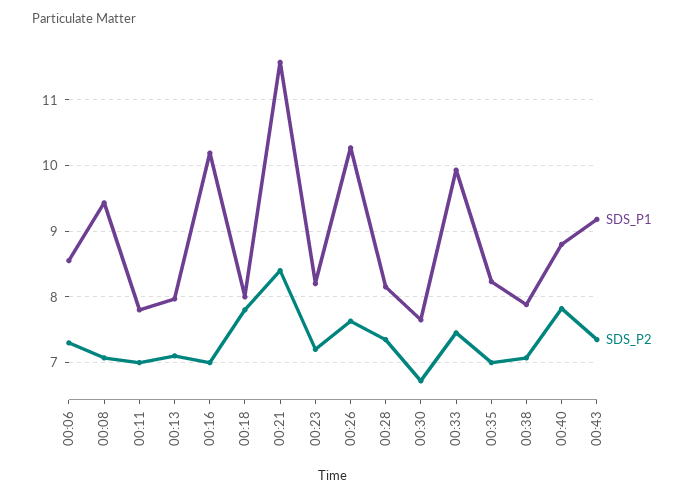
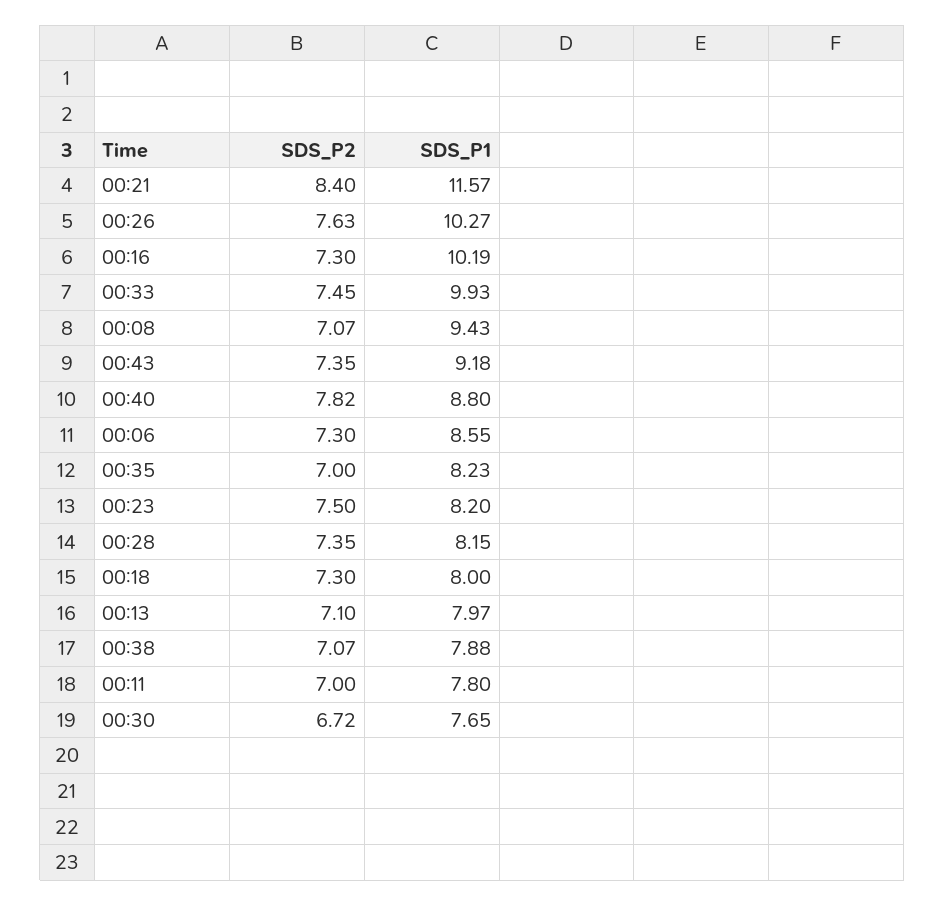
  {
    "SDS_P1": {
      "00:06": 8.55,
      "00:08": 9.43,
      "00:11": 7.8,
      "00:13": 7.97,
      "00:16": 10.19,
      "00:18": 8,
      "00:21": 11.57,
      "00:23": 8.2,
      "00:26": 10.27,
      "00:28": 8.15,
      "00:30": 7.65,
      "00:33": 9.93,
      "00:35": 8.23,
      "00:38": 7.88,
      "00:40": 8.8,
      "00:43": 9.18
    },
    "SDS_P2": {
      "00:06": 7.3,
      "00:08": 7.07,
      "00:11": 7,
      "00:13": 7.1,
-     "00:16": 7,
+     "00:16": 7.3,
-     "00:18": 7.8,
+     "00:18": 7.3,
      "00:21": 8.4,
-     "00:23": 7.2,
+     "00:23": 7.5,
      "00:26": 7.63,
      "00:28": 7.35,
      "00:30": 6.72,
      "00:33": 7.45,
      "00:35": 7,
      "00:38": 7.07,
      "00:40": 7.82,
      "00:43": 7.35
    }
  }

